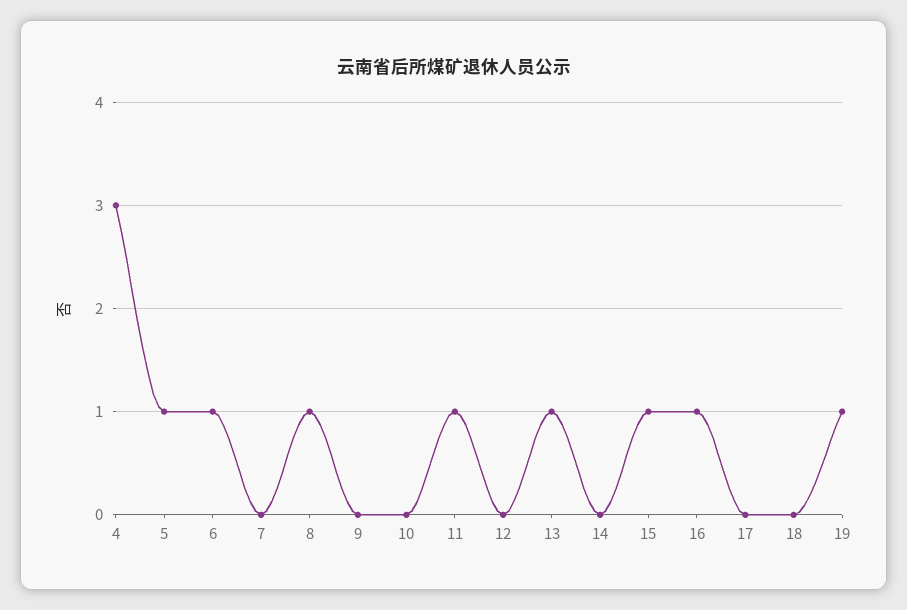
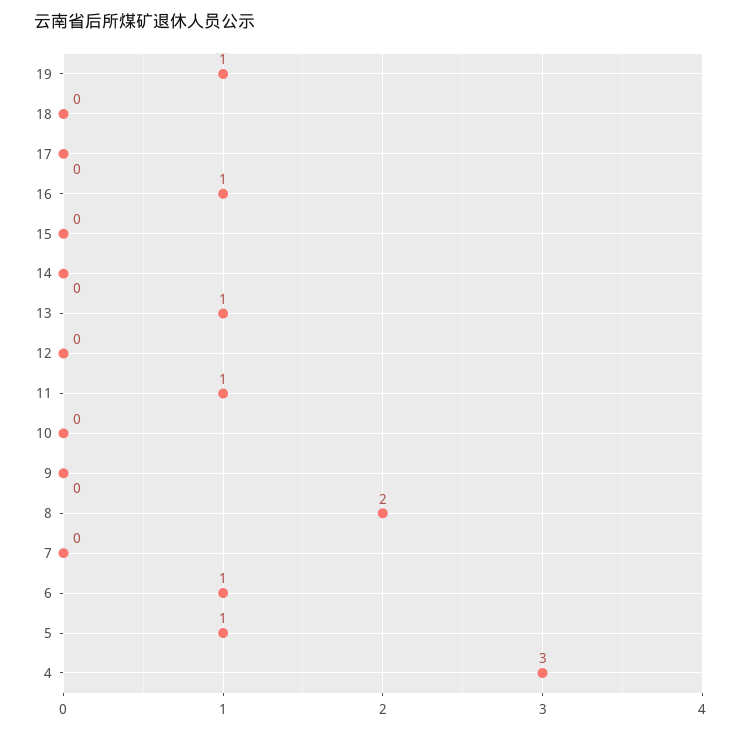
  {
    "4": 3,
    "5": 1,
    "6": 1,
    "7": 0,
-   "8": 1,
+   "8": 2,
    "9": 0,
    "10": 0,
    "11": 1,
    "12": 0,
    "13": 1,
    "14": 0,
-   "15": 1,
+   "15": 0,
    "16": 1,
    "17": 0,
    "18": 0,
    "19": 1
  }

